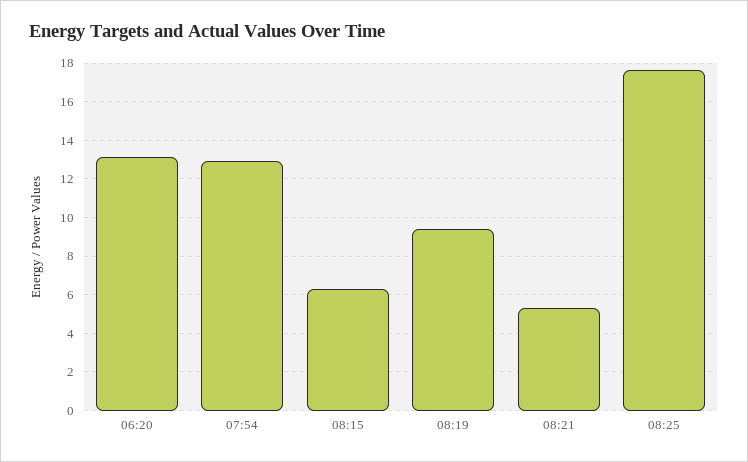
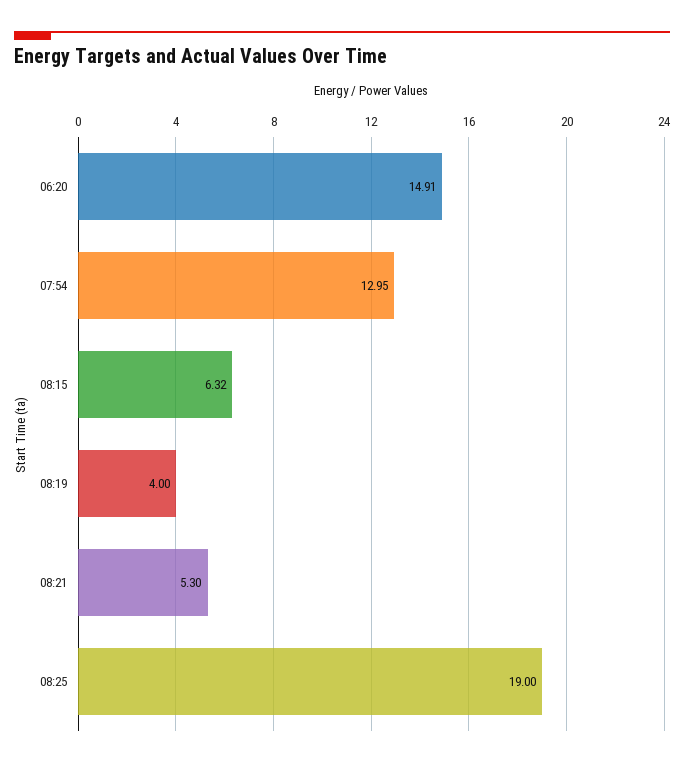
  {
-   "06:20": 13,
+   "06:20": 14.91,
    "07:54": 12.95,
    "08:15": 6.32,
-   "08:19": 9.5,
+   "08:19": 4,
    "08:21": 5.3,
-   "08:25": 17.5
+   "08:25": 19
  }

